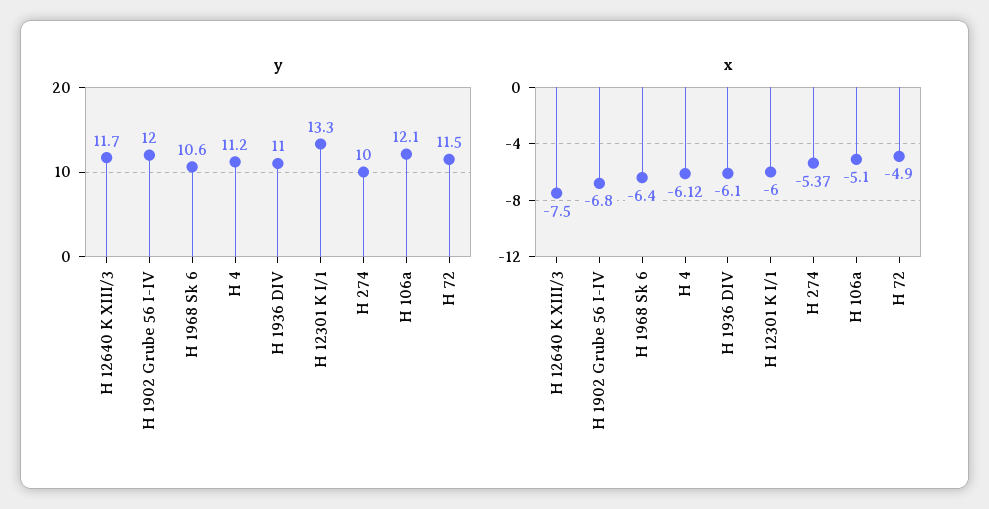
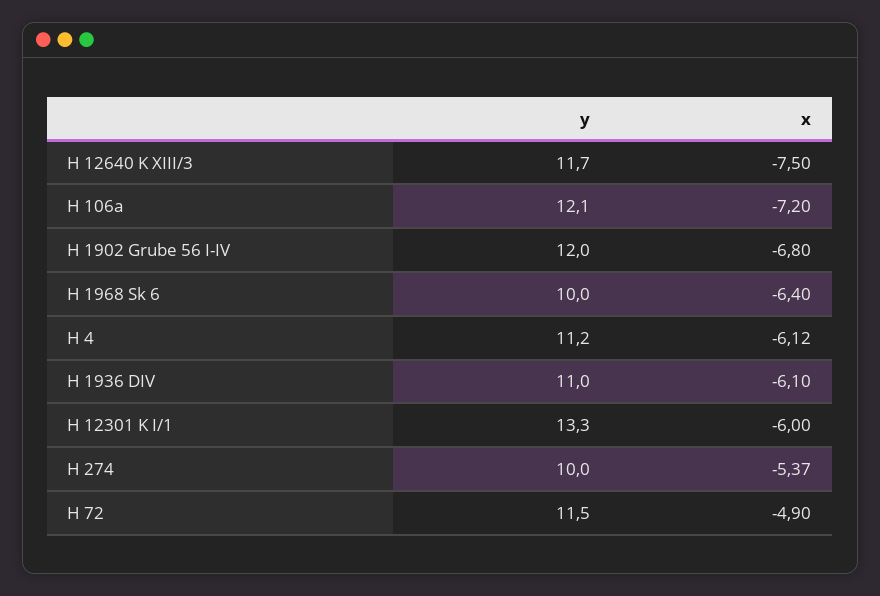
  {
    "y": {
      "H 12640 K XIII/3": 11.7,
      "H 1902 Grube 56 I-IV": 12,
-     "H 1968 Sk 6": 10.6,
+     "H 1968 Sk 6": 10,
      "H 4": 11.2,
      "H 1936 DIV": 11,
      "H 12301 K I/1": 13.3,
      "H 274": 10,
      "H 106a": 12.1,
      "H 72": 11.5
    },
    "x": {
      "H 12640 K XIII/3": -7.5,
      "H 1902 Grube 56 I-IV": -6.8,
      "H 1968 Sk 6": -6.4,
      "H 4": -6.12,
      "H 1936 DIV": -6.1,
      "H 12301 K I/1": -6,
      "H 274": -5.37,
-     "H 106a": -5.1,
+     "H 106a": -7.2,
      "H 72": -4.9
    }
  }

